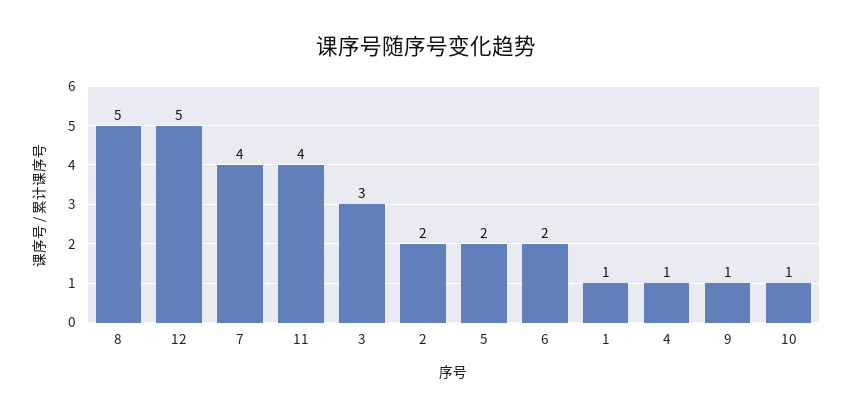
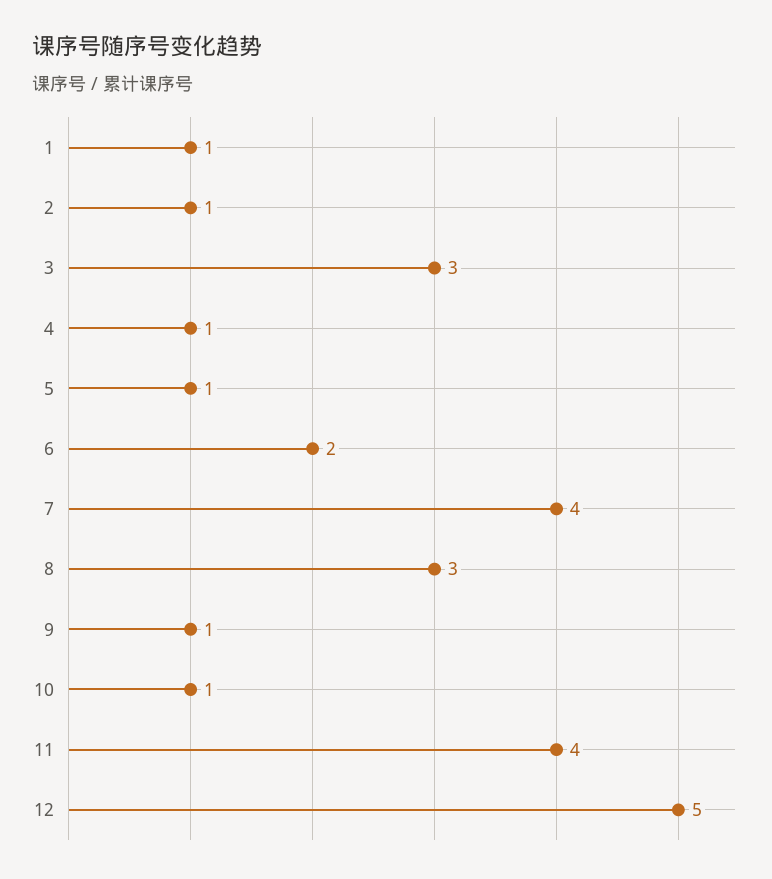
  {
-   "8": 5,
+   "8": 3,
    "12": 5,
    "7": 4,
    "11": 4,
    "3": 3,
-   "2": 2,
+   "2": 1,
-   "5": 2,
+   "5": 1,
    "6": 2,
    "1": 1,
    "4": 1,
    "9": 1,
    "10": 1
  }

